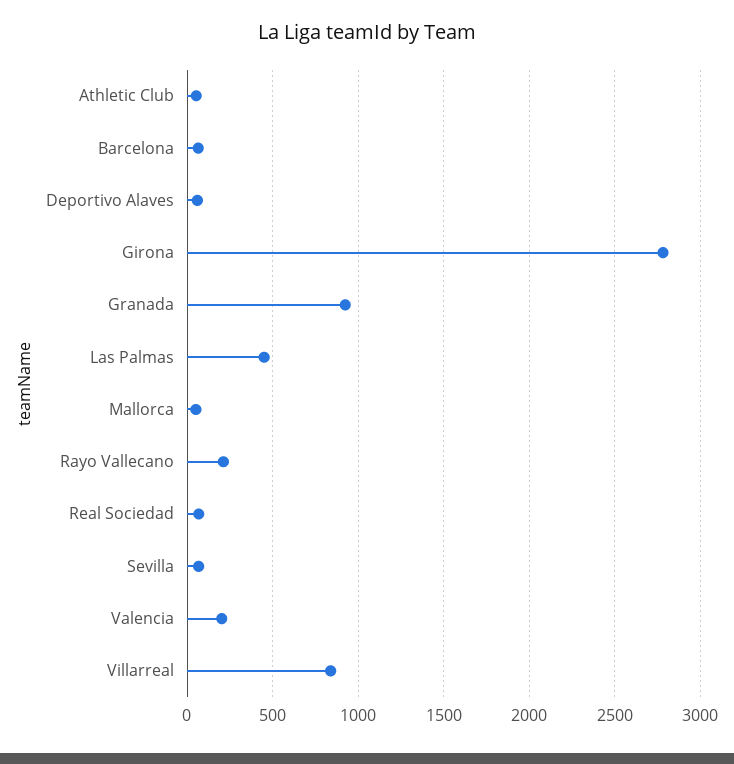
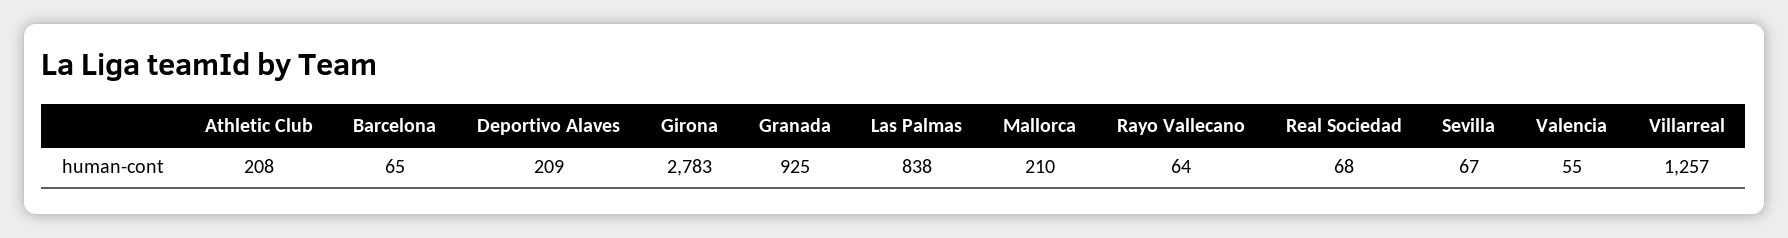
  {
-   "Athletic Club": 50,
+   "Athletic Club": 208,
    "Barcelona": 65,
-   "Deportivo Alaves": 50,
+   "Deportivo Alaves": 209,
    "Girona": 2783,
    "Granada": 925,
-   "Las Palmas": 450,
+   "Las Palmas": 838,
-   "Mallorca": 50,
+   "Mallorca": 210,
-   "Rayo Vallecano": 200,
+   "Rayo Vallecano": 64,
    "Real Sociedad": 68,
    "Sevilla": 67,
-   "Valencia": 200,
+   "Valencia": 55,
-   "Villarreal": 850
+   "Villarreal": 1257
  }

